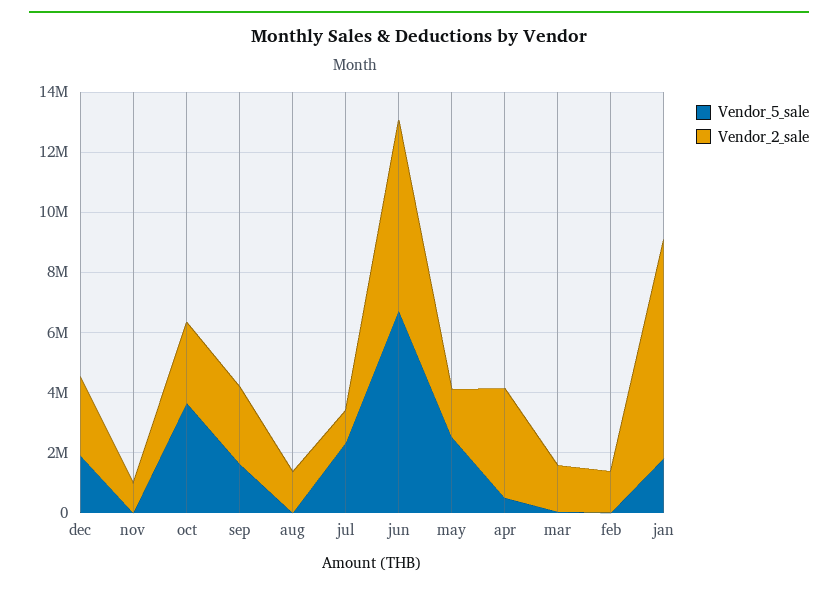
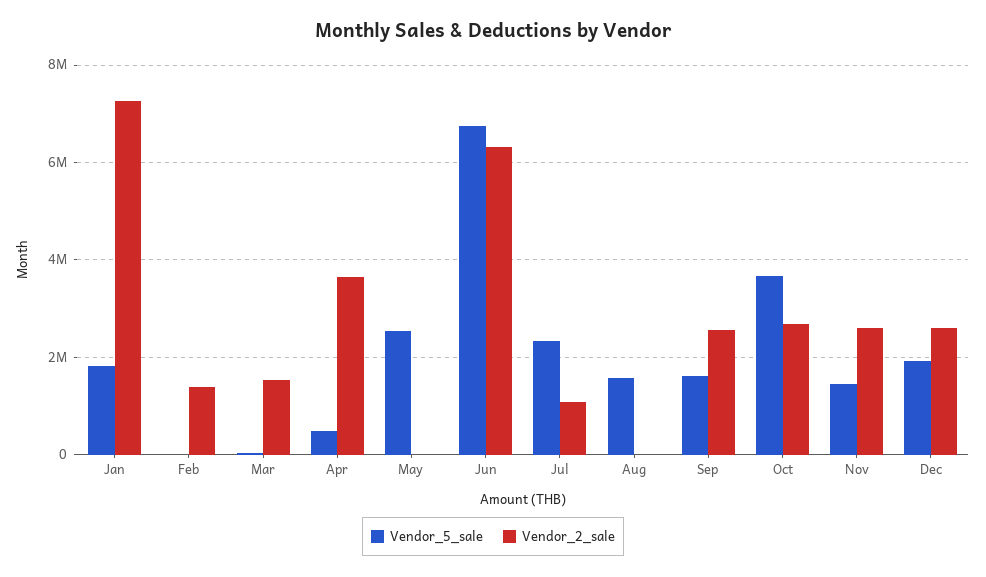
  {
    "Vendor_5_sale": {
      "dec": 2000000,
-     "nov": 0,
+     "nov": 1400000,
      "oct": 3600000,
      "sep": 1600000,
-     "aug": 0,
+     "aug": 1600000,
      "jul": 2400000,
      "jun": 6800000,
      "may": 2600000,
      "apr": 400000,
      "mar": 0,
      "feb": 0,
      "jan": 1800000
    },
    "Vendor_2_sale": {
      "dec": 2600000,
-     "nov": 1000000,
+     "nov": 2600000,
      "oct": 2600000,
      "sep": 2600000,
-     "aug": 1500000,
+     "aug": 0,
      "jul": 1000000,
      "jun": 6400000,
-     "may": 1500000,
+     "may": 0,
      "apr": 3600000,
      "mar": 1600000,
      "feb": 1400000,
      "jan": 7200000
    }
  }

